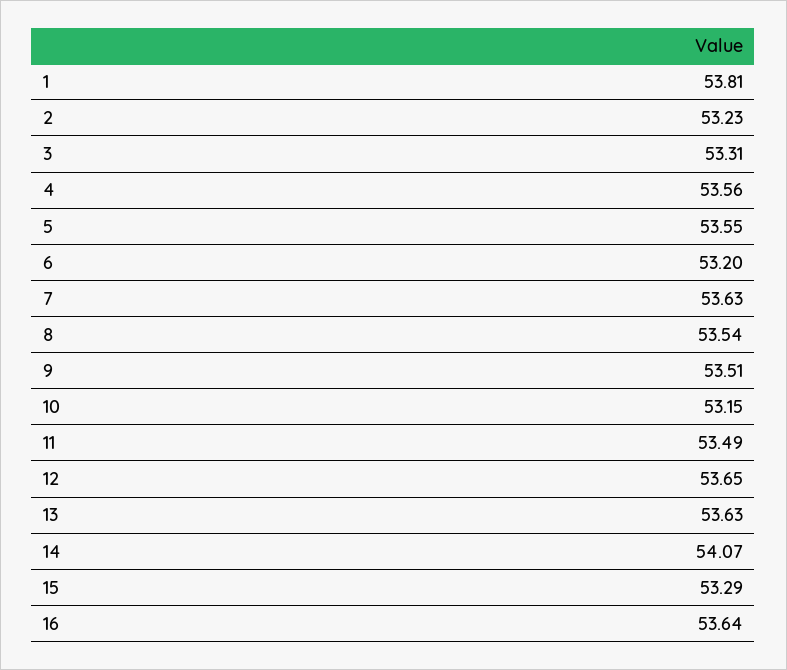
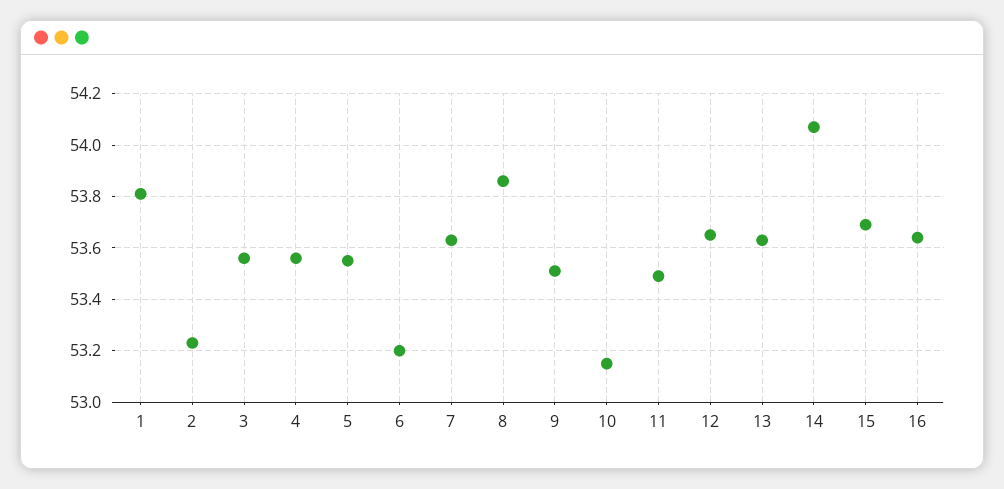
  {
    "1": 53.81,
    "2": 53.23,
-   "3": 53.31,
+   "3": 53.55,
    "4": 53.56,
    "5": 53.55,
    "6": 53.2,
    "7": 53.63,
-   "8": 53.54,
+   "8": 53.85,
    "9": 53.51,
    "10": 53.15,
    "11": 53.49,
    "12": 53.65,
    "13": 53.63,
    "14": 54.07,
-   "15": 53.29,
+   "15": 53.7,
    "16": 53.64
  }

